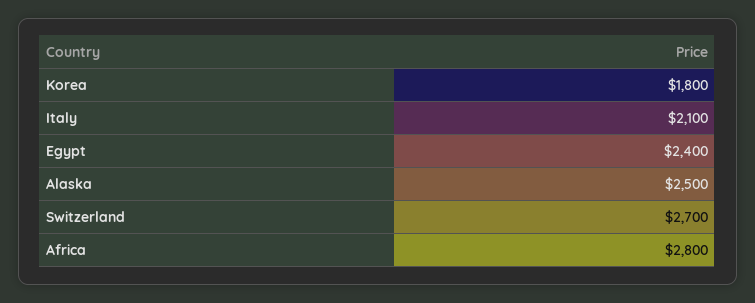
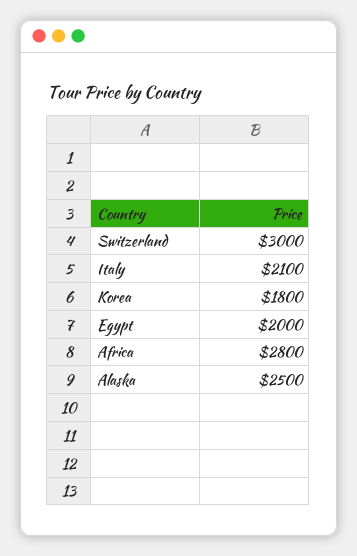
  {
    "Korea": 1800,
    "Italy": 2100,
-   "Egypt": 2400,
+   "Egypt": 2000,
    "Alaska": 2500,
-   "Switzerland": 2700,
+   "Switzerland": 3000,
    "Africa": 2800
  }

